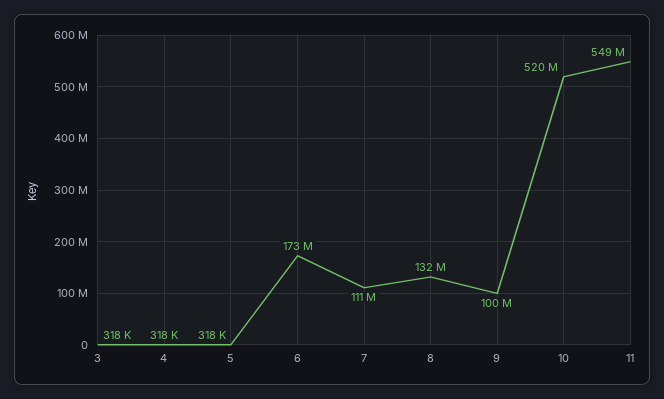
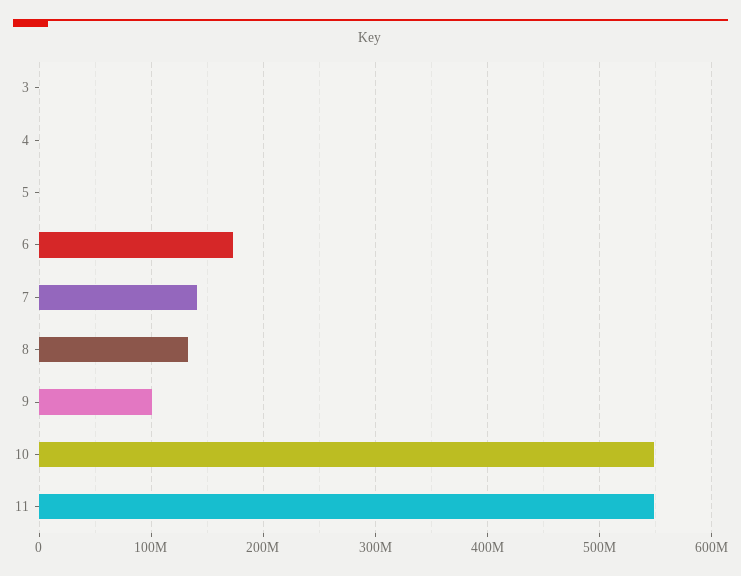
  {
    "3": 318000,
    "4": 318000,
    "5": 318000,
    "6": 173000000,
-   "7": 111000000,
+   "7": 140000000,
    "8": 132000000,
    "9": 100000000,
-   "10": 520000000,
+   "10": 550000000,
    "11": 549000000
  }

